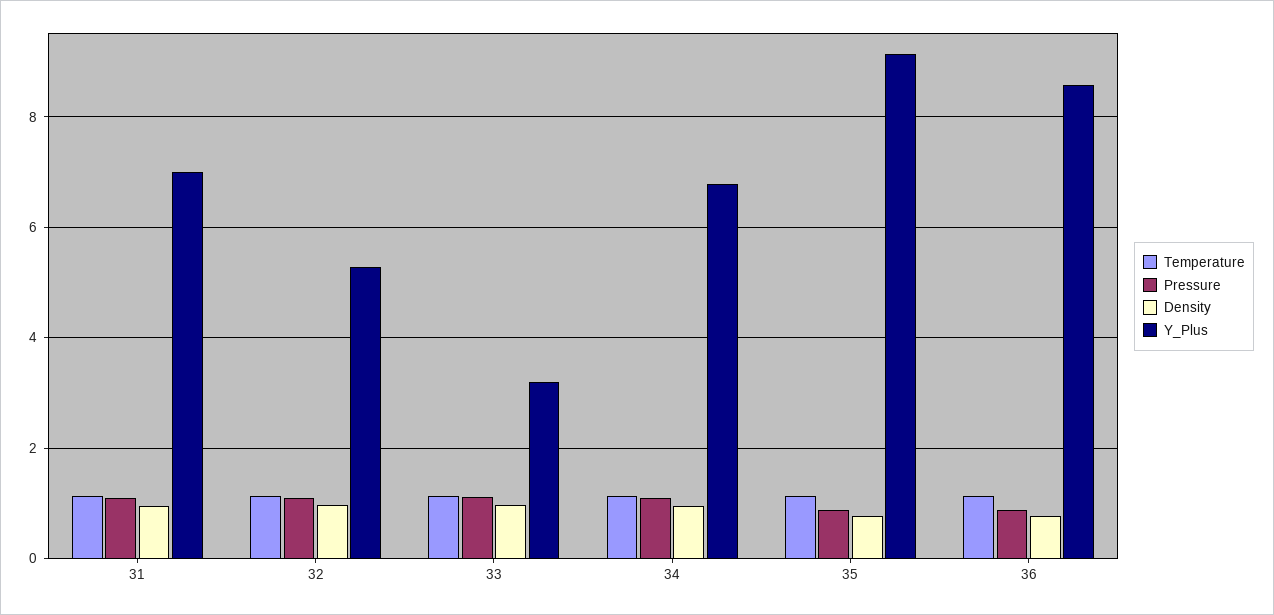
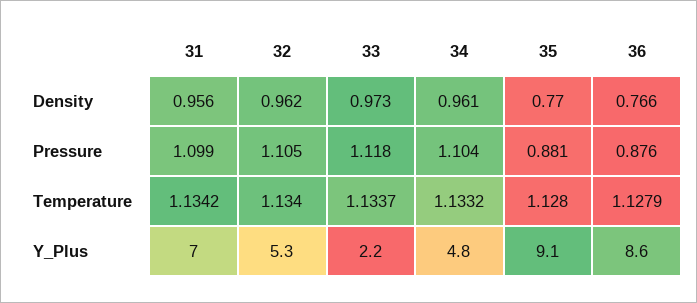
  {
    "Temperature": {
      "31": 1.1342,
      "32": 1.134,
      "33": 1.1337,
      "34": 1.1332,
      "35": 1.128,
      "36": 1.1279
    },
    "Pressure": {
      "31": 1.099,
      "32": 1.105,
      "33": 1.118,
      "34": 1.104,
      "35": 0.881,
      "36": 0.876
    },
    "Density": {
      "31": 0.956,
      "32": 0.962,
      "33": 0.973,
      "34": 0.961,
      "35": 0.77,
      "36": 0.766
    },
    "Y_Plus": {
      "31": 7,
      "32": 5.3,
-     "33": 3.2,
+     "33": 2.2,
-     "34": 6.8,
+     "34": 4.8,
      "35": 9.1,
      "36": 8.6
    }
  }

